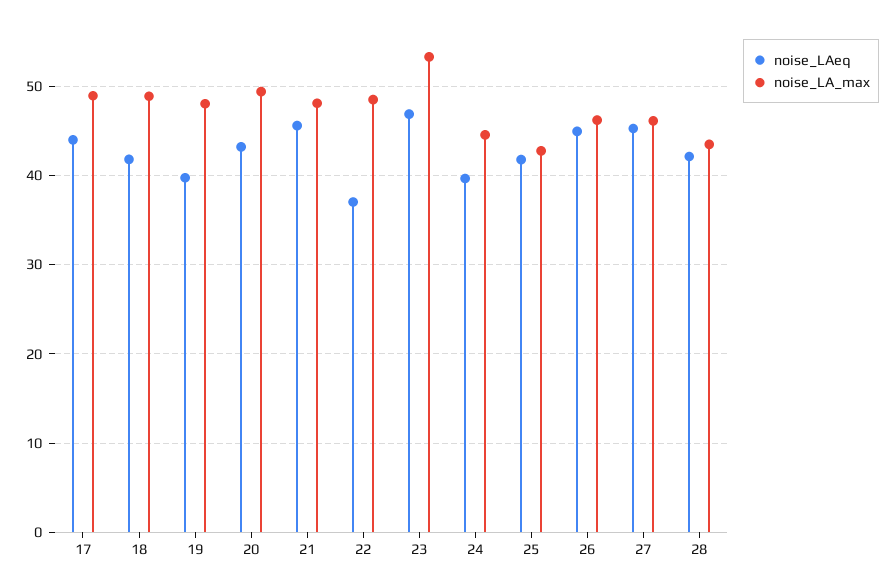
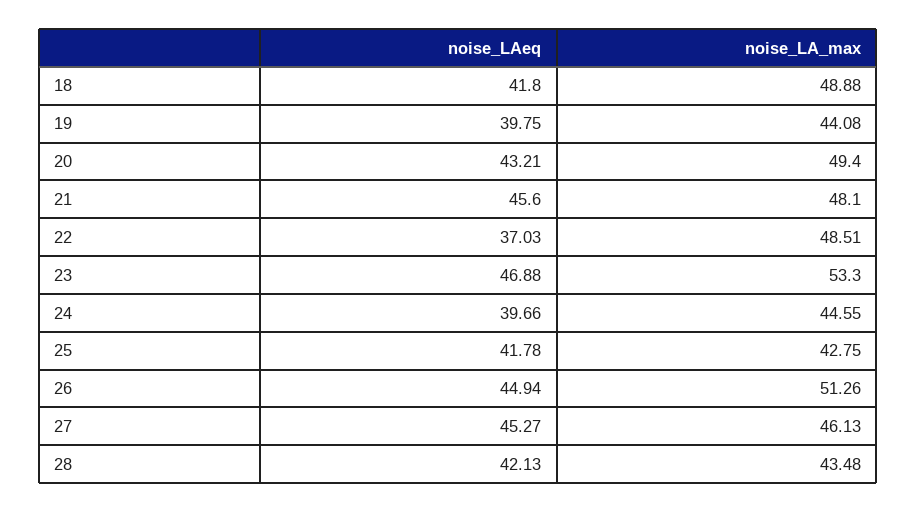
  {
    "noise_LAeq": {
-     "17": 44,
      "18": 41.8,
      "19": 39.75,
      "20": 43.21,
      "21": 45.6,
      "22": 37.03,
      "23": 46.88,
      "24": 39.66,
      "25": 41.78,
      "26": 44.94,
      "27": 45.27,
      "28": 42.13
    },
    "noise_LA_max": {
-     "17": 49,
      "18": 48.88,
-     "19": 48,
+     "19": 44.08,
      "20": 49.4,
      "21": 48.1,
      "22": 48.51,
      "23": 53.3,
      "24": 44.55,
      "25": 42.75,
-     "26": 46,
+     "26": 51.26,
      "27": 46.13,
      "28": 43.48
    }
  }

